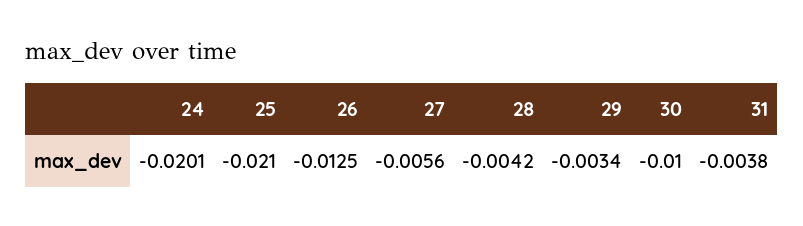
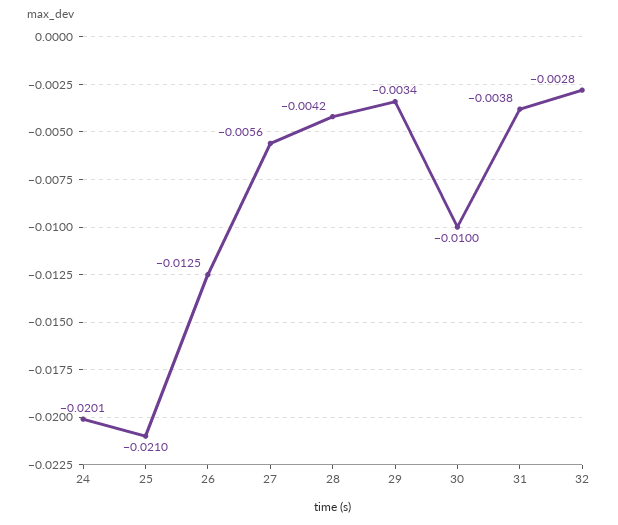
  {
    "24": -0.0201,
    "25": -0.021,
    "26": -0.0125,
    "27": -0.0056,
    "28": -0.0042,
    "29": -0.0034,
    "30": -0.01,
-   "31": -0.0038
+   "31": -0.0038,
+   "32": -0.0028
  }

